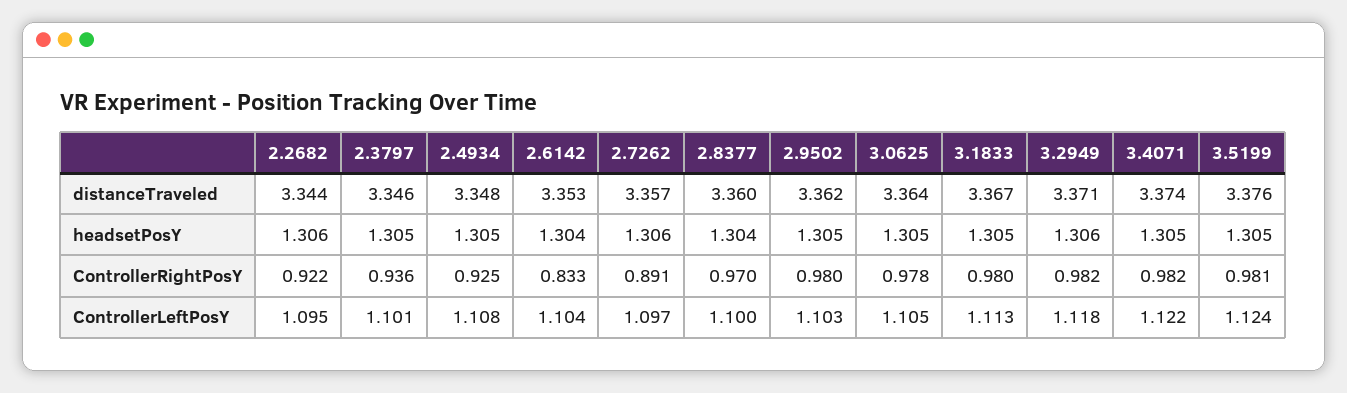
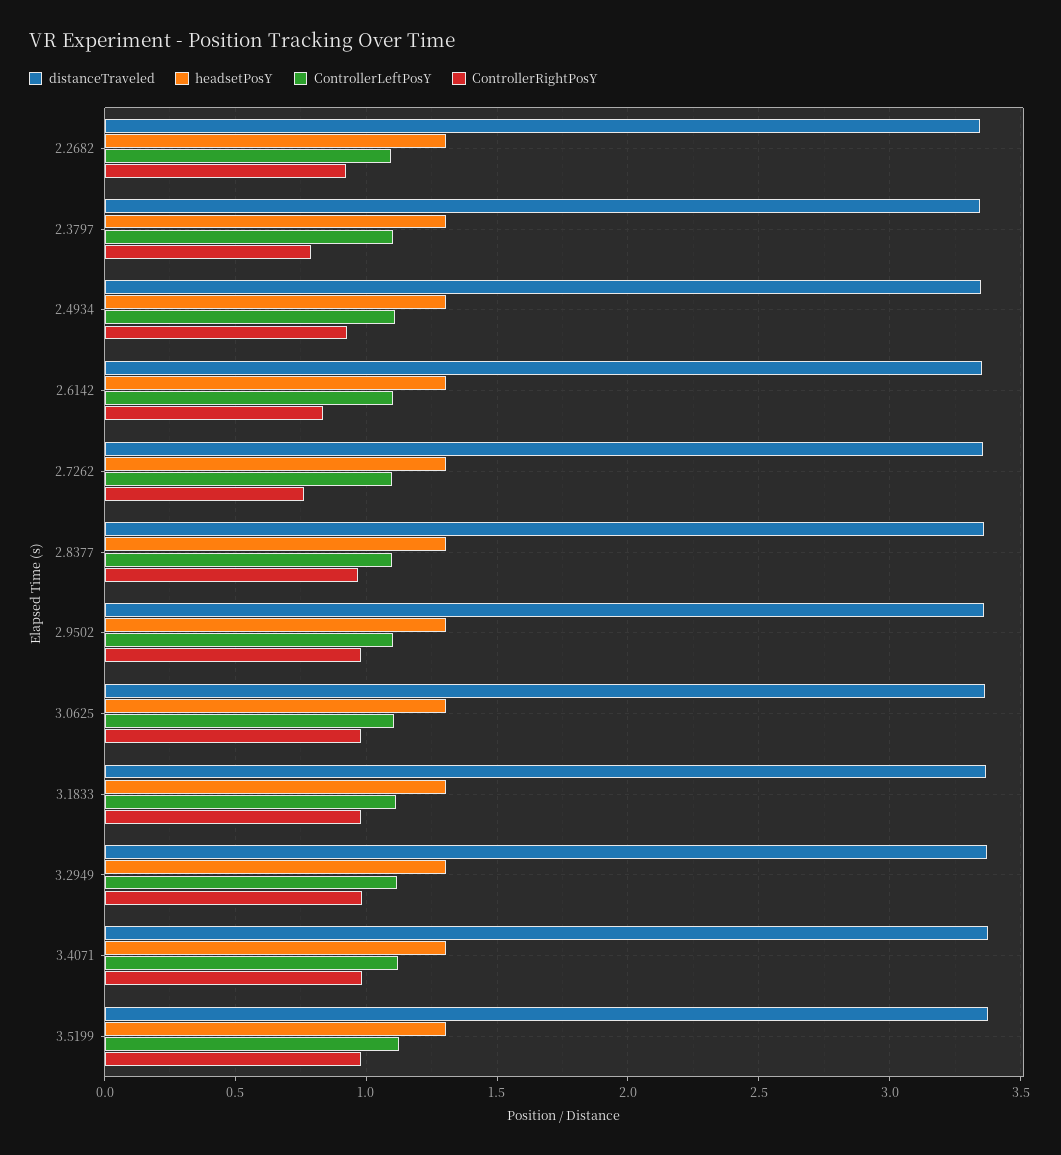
  {
    "distanceTraveled": {
      "2.2682": 3.344,
      "2.3797": 3.346,
      "2.4934": 3.348,
      "2.6142": 3.353,
      "2.7262": 3.357,
      "2.8377": 3.36,
      "2.9502": 3.362,
      "3.0625": 3.364,
      "3.1833": 3.367,
      "3.2949": 3.371,
      "3.4071": 3.374,
      "3.5199": 3.376
    },
    "headsetPosY": {
      "2.2682": 1.306,
      "2.3797": 1.305,
      "2.4934": 1.305,
      "2.6142": 1.304,
      "2.7262": 1.306,
      "2.8377": 1.304,
      "2.9502": 1.305,
      "3.0625": 1.305,
      "3.1833": 1.305,
      "3.2949": 1.306,
      "3.4071": 1.305,
      "3.5199": 1.305
    },
    "ControllerRightPosY": {
      "2.2682": 0.922,
-     "2.3797": 0.936,
+     "2.3797": 0.8,
      "2.4934": 0.925,
      "2.6142": 0.833,
-     "2.7262": 0.891,
+     "2.7262": 0.75,
      "2.8377": 0.97,
      "2.9502": 0.98,
      "3.0625": 0.978,
      "3.1833": 0.98,
      "3.2949": 0.982,
      "3.4071": 0.982,
      "3.5199": 0.981
    },
    "ControllerLeftPosY": {
      "2.2682": 1.095,
      "2.3797": 1.101,
      "2.4934": 1.108,
      "2.6142": 1.104,
      "2.7262": 1.097,
      "2.8377": 1.1,
      "2.9502": 1.103,
      "3.0625": 1.105,
      "3.1833": 1.113,
      "3.2949": 1.118,
      "3.4071": 1.122,
      "3.5199": 1.124
    }
  }

